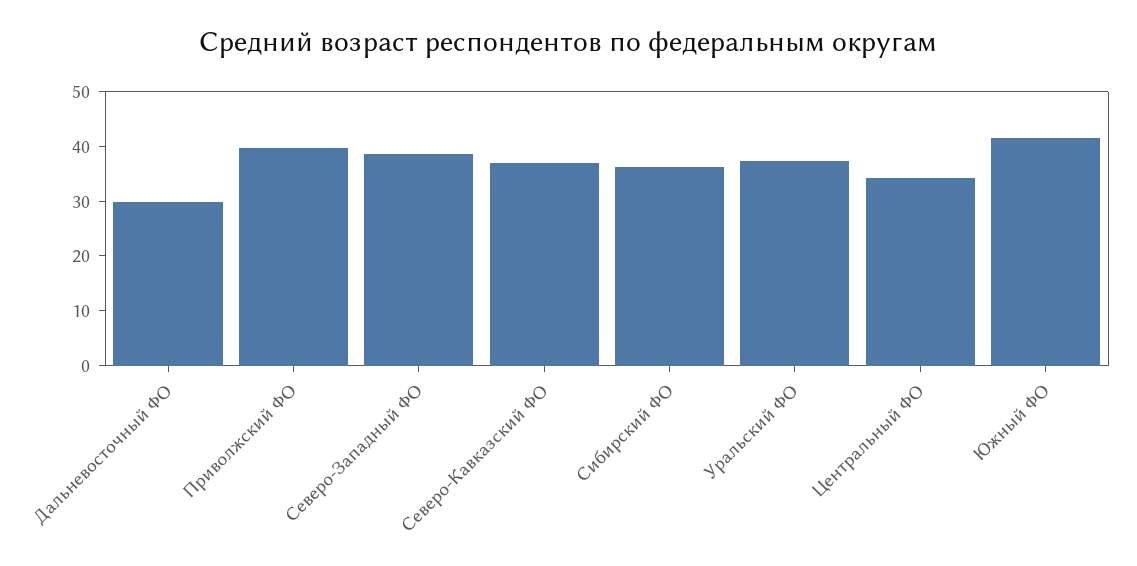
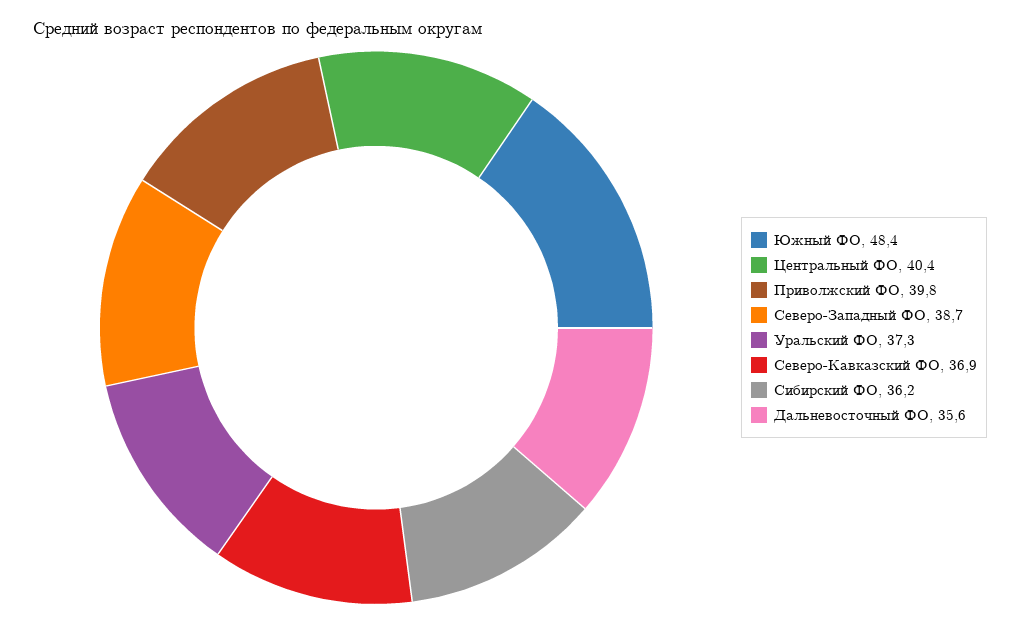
  {
-   "Дальневосточный ФО": 30,
+   "Дальневосточный ФО": 35.6,
    "Приволжский ФО": 39.8,
    "Северо-Западный ФО": 38.7,
    "Северо-Кавказский ФО": 36.9,
    "Сибирский ФО": 36.2,
    "Уральский ФО": 37.3,
-   "Центральный ФО": 34,
+   "Центральный ФО": 40.4,
-   "Южный ФО": 42
+   "Южный ФО": 48.4
  }

